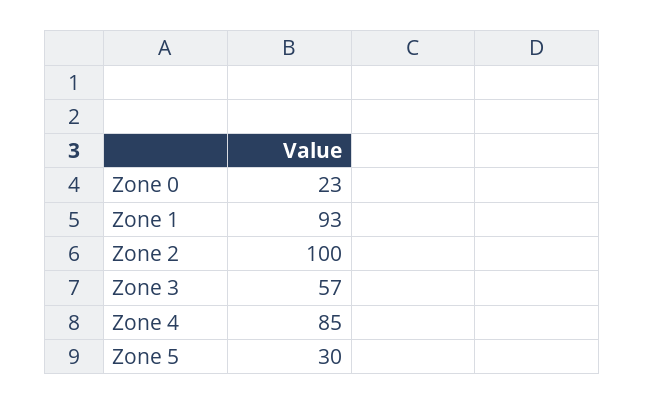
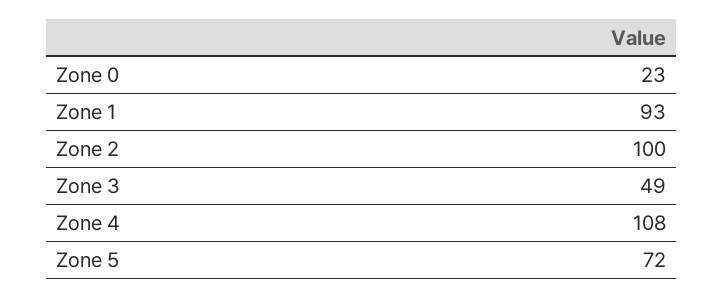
  {
    "Zone 0": 23,
    "Zone 1": 93,
    "Zone 2": 100,
-   "Zone 3": 57,
+   "Zone 3": 49,
-   "Zone 4": 85,
+   "Zone 4": 108,
-   "Zone 5": 30
+   "Zone 5": 72
  }

